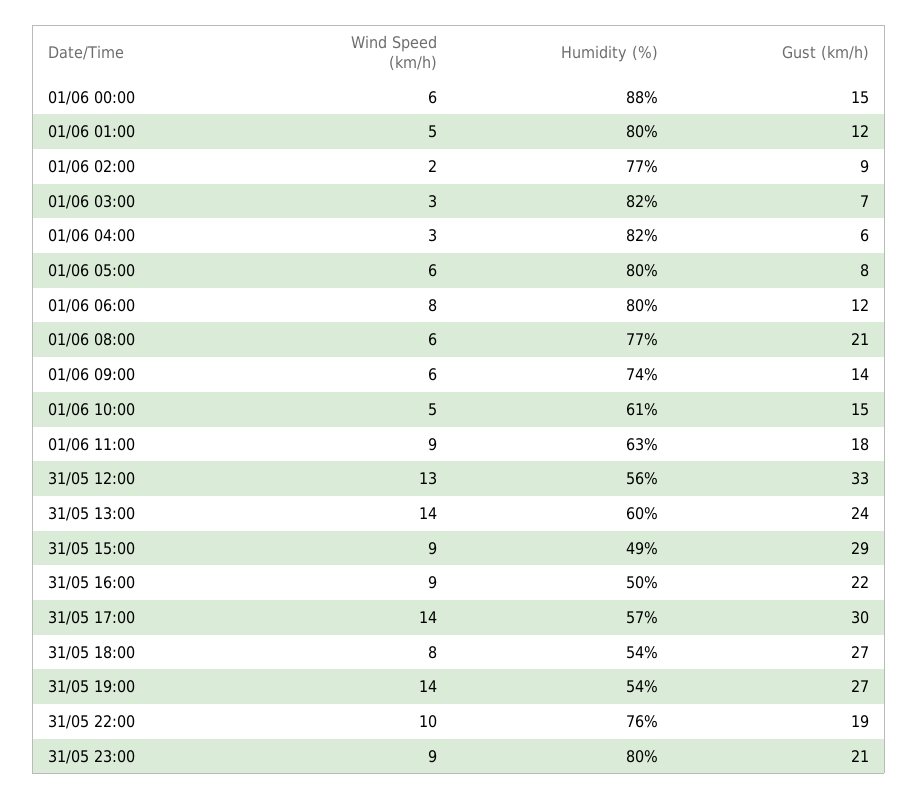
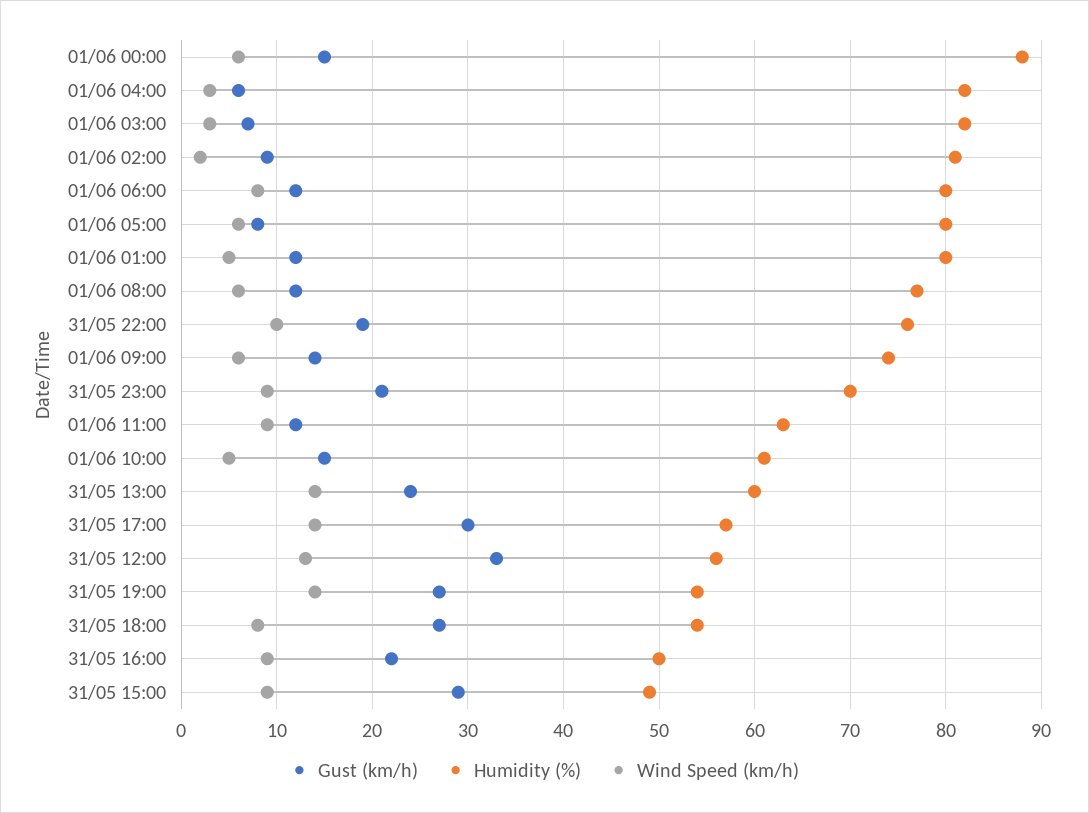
  {
    "Wind Speed (km/h)": {
      "01/06 00:00": 6,
      "01/06 01:00": 5,
      "01/06 02:00": 2,
      "01/06 03:00": 3,
      "01/06 04:00": 3,
      "01/06 05:00": 6,
      "01/06 06:00": 8,
      "01/06 08:00": 6,
      "01/06 09:00": 6,
      "01/06 10:00": 5,
      "01/06 11:00": 9,
      "31/05 12:00": 13,
      "31/05 13:00": 14,
      "31/05 15:00": 9,
      "31/05 16:00": 9,
      "31/05 17:00": 14,
      "31/05 18:00": 8,
      "31/05 19:00": 14,
      "31/05 22:00": 10,
      "31/05 23:00": 9
    },
    "Humidity (%)": {
      "01/06 00:00": 88,
      "01/06 01:00": 80,
-     "01/06 02:00": 77,
+     "01/06 02:00": 81,
      "01/06 03:00": 82,
      "01/06 04:00": 82,
      "01/06 05:00": 80,
      "01/06 06:00": 80,
      "01/06 08:00": 77,
      "01/06 09:00": 74,
      "01/06 10:00": 61,
      "01/06 11:00": 63,
      "31/05 12:00": 56,
      "31/05 13:00": 60,
      "31/05 15:00": 49,
      "31/05 16:00": 50,
      "31/05 17:00": 57,
      "31/05 18:00": 54,
      "31/05 19:00": 54,
      "31/05 22:00": 76,
-     "31/05 23:00": 80
+     "31/05 23:00": 70
    },
    "Gust (km/h)": {
      "01/06 00:00": 15,
      "01/06 01:00": 12,
      "01/06 02:00": 9,
      "01/06 03:00": 7,
      "01/06 04:00": 6,
      "01/06 05:00": 8,
      "01/06 06:00": 12,
-     "01/06 08:00": 21,
+     "01/06 08:00": 12,
      "01/06 09:00": 14,
      "01/06 10:00": 15,
-     "01/06 11:00": 18,
+     "01/06 11:00": 12,
      "31/05 12:00": 33,
      "31/05 13:00": 24,
      "31/05 15:00": 29,
      "31/05 16:00": 22,
      "31/05 17:00": 30,
      "31/05 18:00": 27,
      "31/05 19:00": 27,
      "31/05 22:00": 19,
      "31/05 23:00": 21
    }
  }

